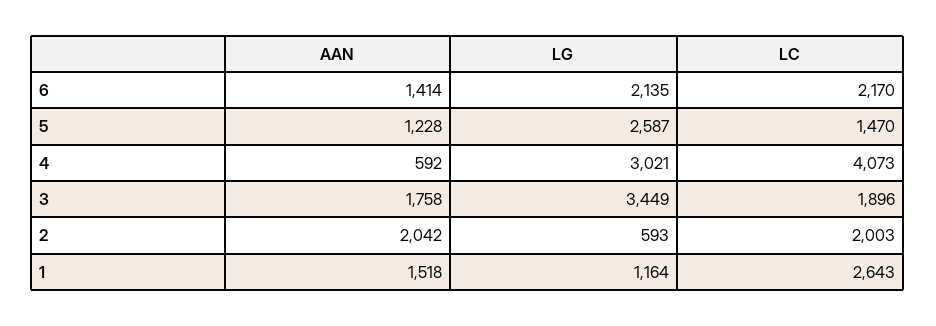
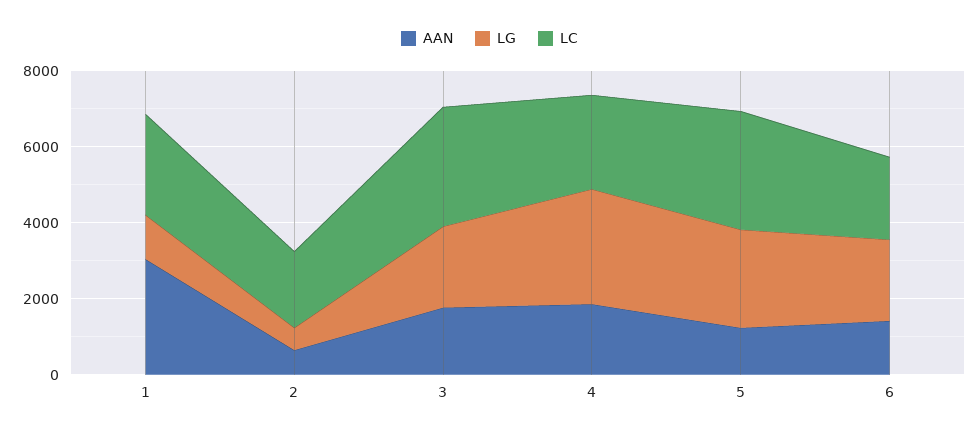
  {
    "AAN": {
      "6": 1414,
      "5": 1228,
-     "4": 592,
+     "4": 2000,
      "3": 1758,
-     "2": 2042,
+     "2": 500,
-     "1": 1518
+     "1": 3000
    },
    "LG": {
      "6": 2135,
      "5": 2587,
      "4": 3021,
-     "3": 3449,
+     "3": 2000,
      "2": 593,
      "1": 1164
    },
    "LC": {
      "6": 2170,
-     "5": 1470,
+     "5": 3000,
-     "4": 4073,
+     "4": 2500,
-     "3": 1896,
+     "3": 3000,
      "2": 2003,
      "1": 2643
    }
  }

